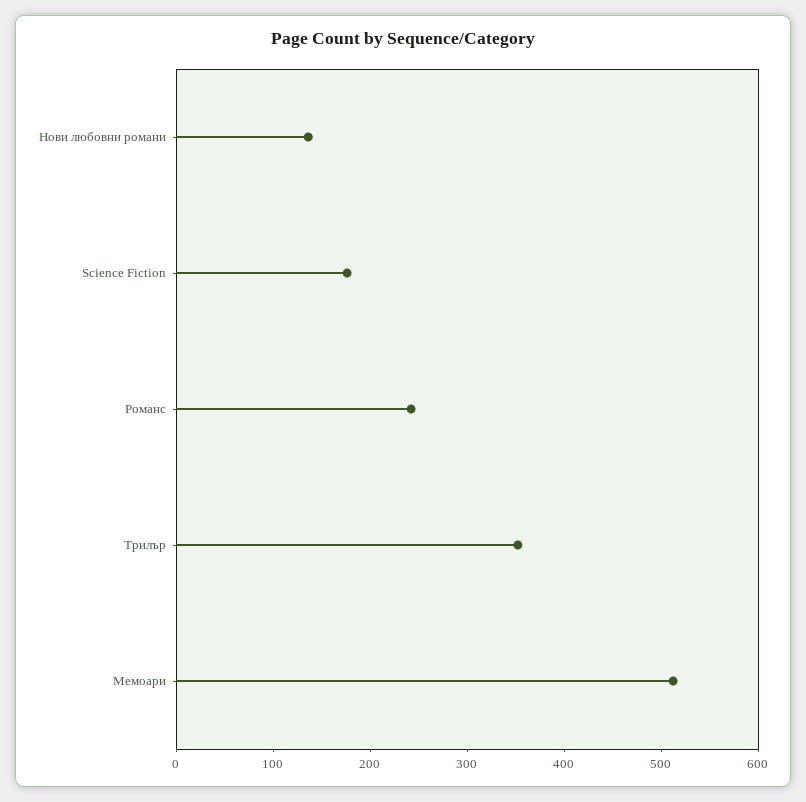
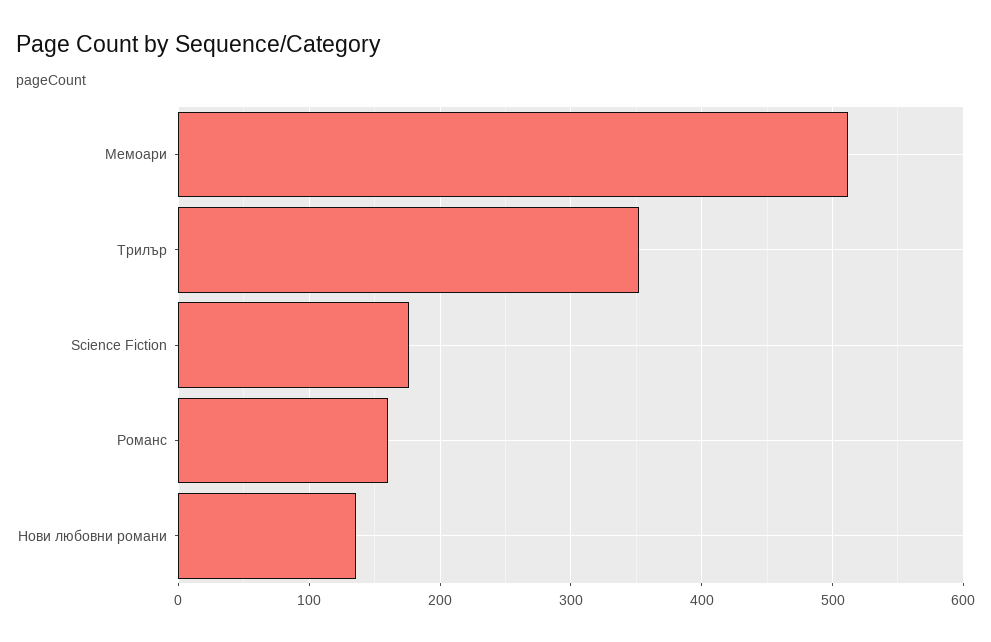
  {
    "Нови любовни романи": 140,
    "Science Fiction": 180,
-   "Романс": 240,
+   "Романс": 160,
    "Трилър": 350,
    "Мемоари": 510
  }

